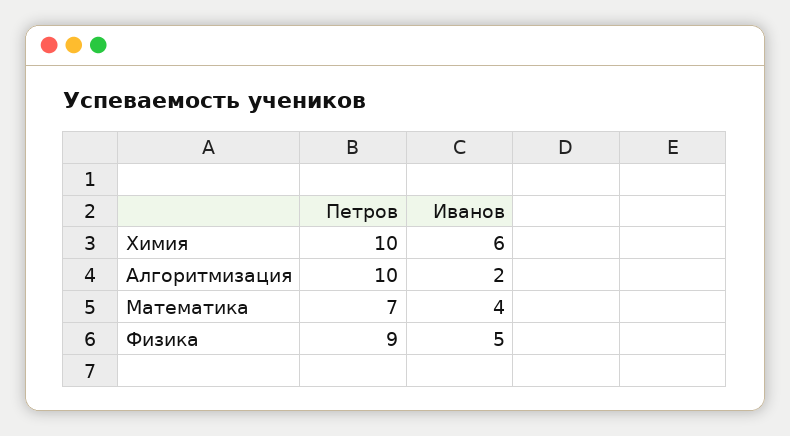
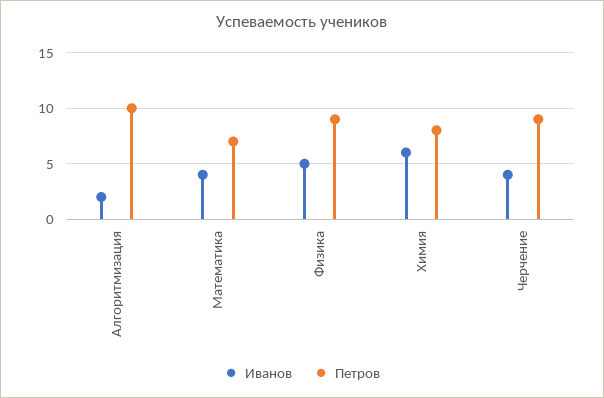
  {
    "Петров": {
-     "Химия": 10,
+     "Химия": 8,
      "Алгоритмизация": 10,
      "Математика": 7,
-     "Физика": 9
+     "Физика": 9,
+     "Черчение": 9
    },
    "Иванов": {
      "Химия": 6,
      "Алгоритмизация": 2,
      "Математика": 4,
-     "Физика": 5
+     "Физика": 5,
+     "Черчение": 4
    }
  }

